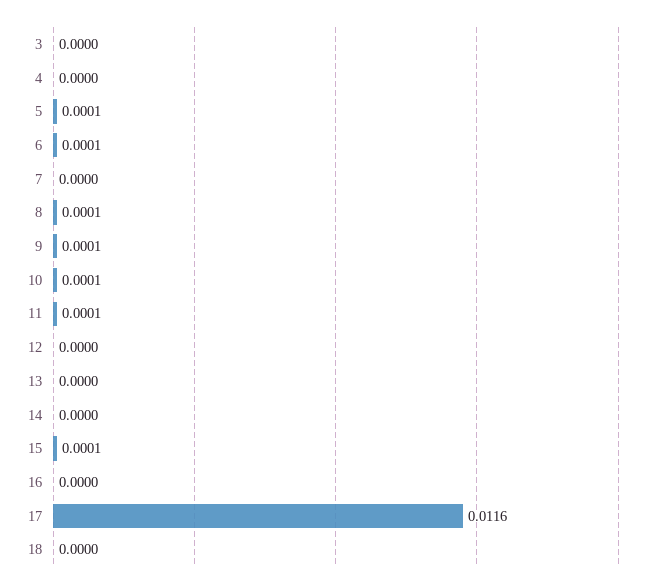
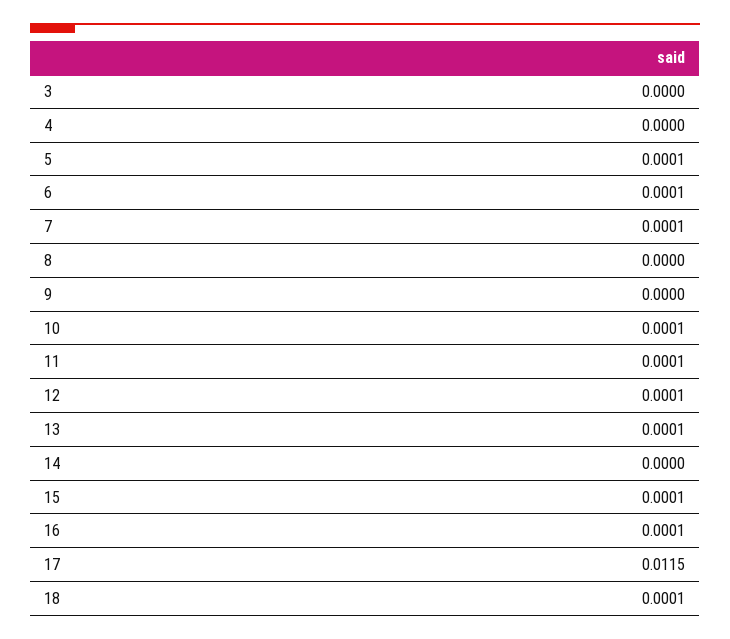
  {
    "3": 0,
    "4": 0,
    "5": 0.0001,
    "6": 0.0001,
-   "7": 0,
+   "7": 0.0001,
-   "8": 0.0001,
+   "8": 0,
-   "9": 0.0001,
+   "9": 0,
    "10": 0.0001,
    "11": 0.0001,
-   "12": 0,
+   "12": 0.0001,
-   "13": 0,
+   "13": 0.0001,
    "14": 0,
    "15": 0.0001,
-   "16": 0,
+   "16": 0.0001,
-   "17": 0.0116,
+   "17": 0.0115,
-   "18": 0
+   "18": 0.0001
  }

